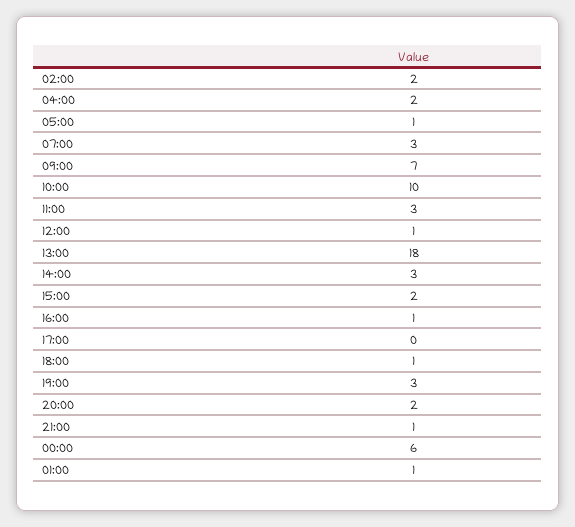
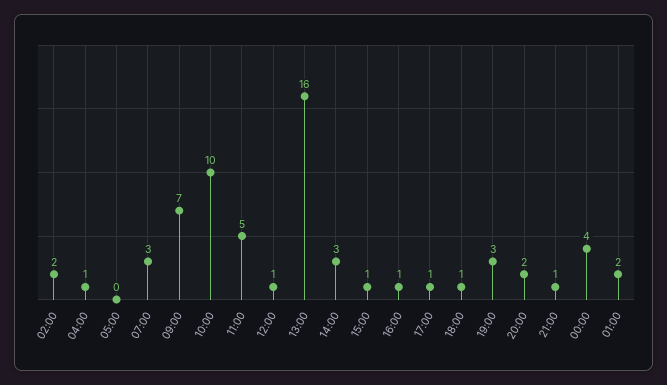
  {
    "02:00": 2,
-   "04:00": 2,
+   "04:00": 1,
-   "05:00": 1,
+   "05:00": 0,
    "07:00": 3,
    "09:00": 7,
    "10:00": 10,
-   "11:00": 3,
+   "11:00": 5,
    "12:00": 1,
-   "13:00": 18,
+   "13:00": 16,
    "14:00": 3,
-   "15:00": 2,
+   "15:00": 1,
    "16:00": 1,
-   "17:00": 0,
+   "17:00": 1,
    "18:00": 1,
    "19:00": 3,
    "20:00": 2,
    "21:00": 1,
-   "00:00": 6,
+   "00:00": 4,
-   "01:00": 1
+   "01:00": 2
  }

